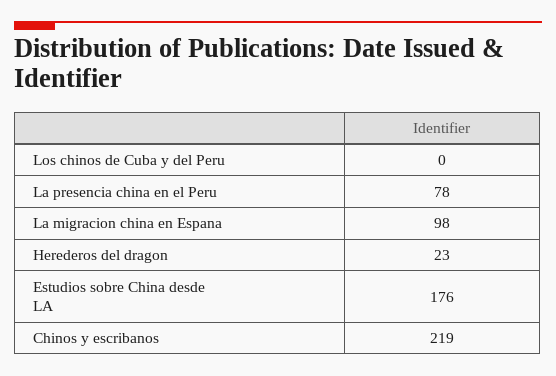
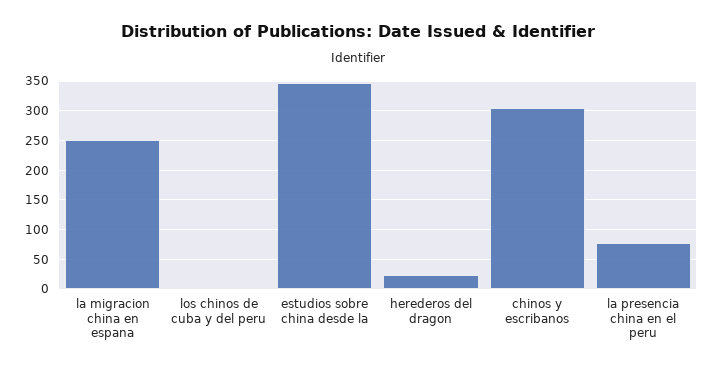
  {
    "Los chinos de Cuba y del Peru": 0,
    "La presencia china en el Peru": 78,
-   "La migracion china en Espana": 98,
+   "La migracion china en Espana": 250,
    "Herederos del dragon": 23,
-   "Estudios sobre China desde LA": 176,
+   "Estudios sobre China desde LA": 350,
-   "Chinos y escribanos": 219
+   "Chinos y escribanos": 300
  }

